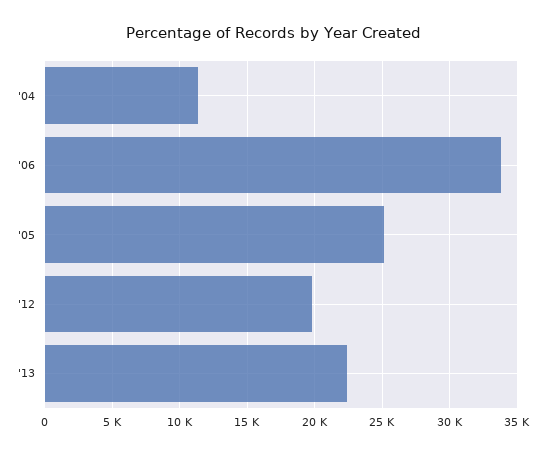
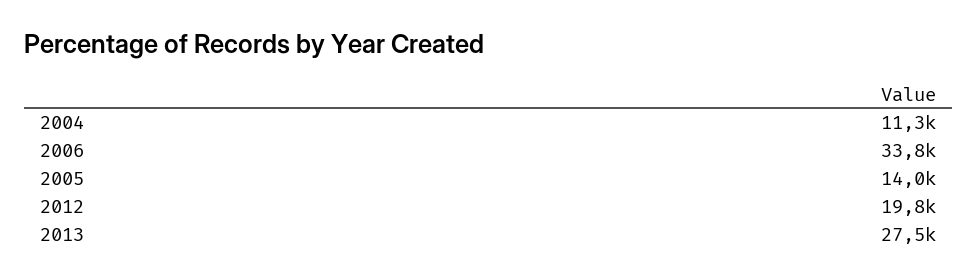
  {
    "'04": 11300,
    "'06": 33800,
-   "'05": 25000,
+   "'05": 14000,
    "'12": 19800,
-   "'13": 22500
+   "'13": 27500
  }

